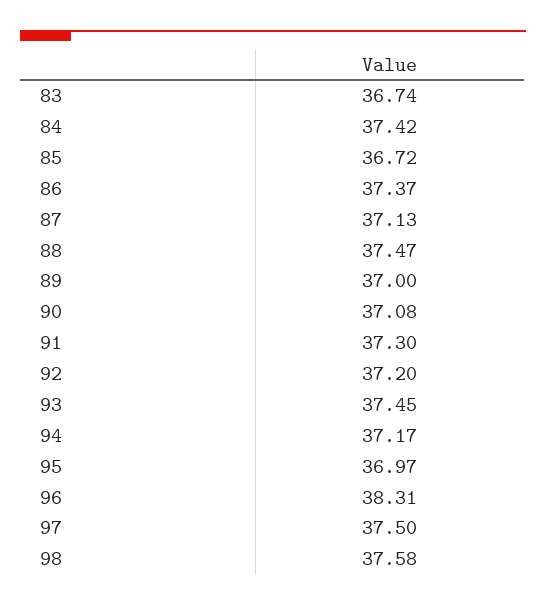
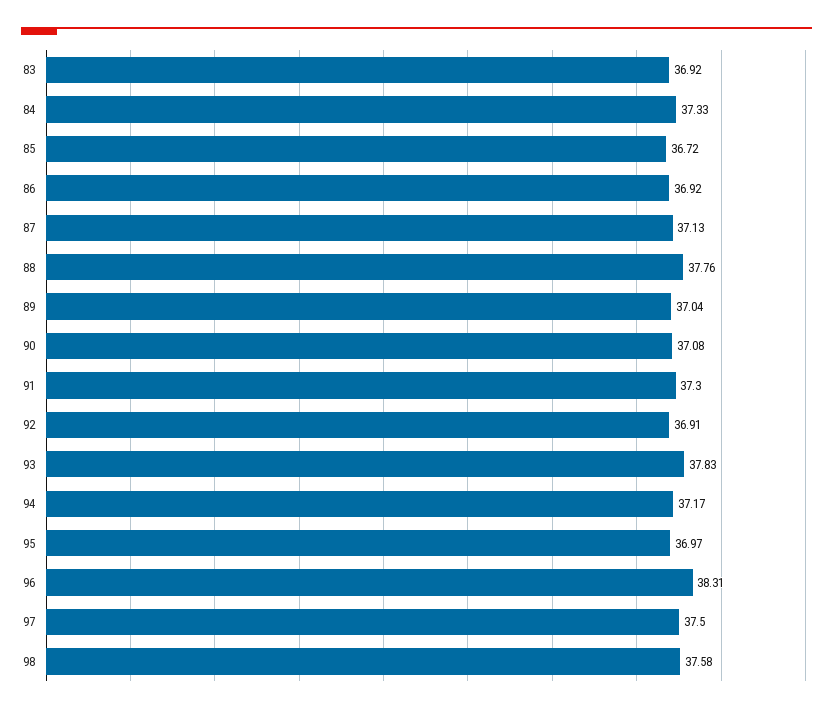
  {
-   "83": 36.74,
+   "83": 36.92,
-   "84": 37.42,
+   "84": 37.33,
    "85": 36.72,
-   "86": 37.37,
+   "86": 36.92,
    "87": 37.13,
-   "88": 37.47,
+   "88": 37.76,
-   "89": 37,
+   "89": 37.04,
    "90": 37.08,
    "91": 37.3,
-   "92": 37.2,
+   "92": 36.91,
-   "93": 37.45,
+   "93": 37.83,
    "94": 37.17,
    "95": 36.97,
    "96": 38.31,
    "97": 37.5,
    "98": 37.58
  }

